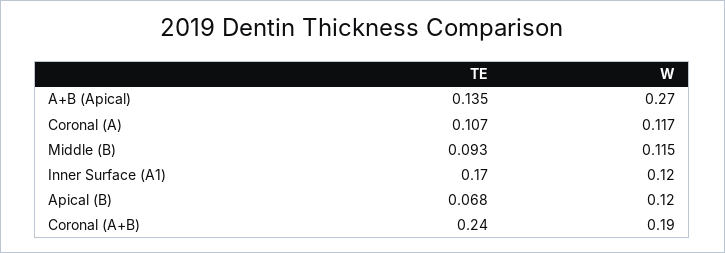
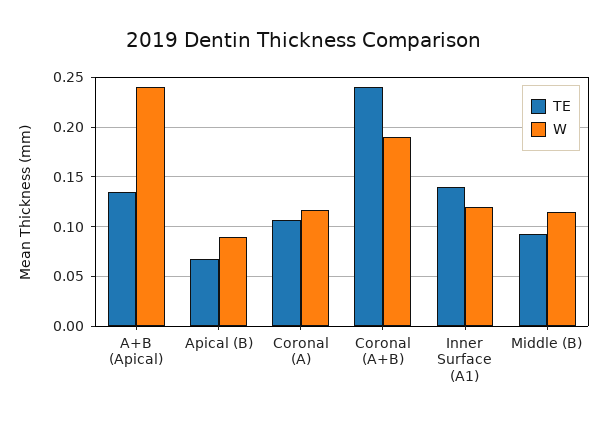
  {
    "TE": {
      "A+B (Apical)": 0.135,
      "Coronal (A)": 0.107,
      "Middle (B)": 0.093,
-     "Inner Surface (A1)": 0.17,
+     "Inner Surface (A1)": 0.14,
      "Apical (B)": 0.068,
      "Coronal (A+B)": 0.24
    },
    "W": {
-     "A+B (Apical)": 0.27,
+     "A+B (Apical)": 0.24,
      "Coronal (A)": 0.117,
      "Middle (B)": 0.115,
      "Inner Surface (A1)": 0.12,
-     "Apical (B)": 0.12,
+     "Apical (B)": 0.09,
      "Coronal (A+B)": 0.19
    }
  }

